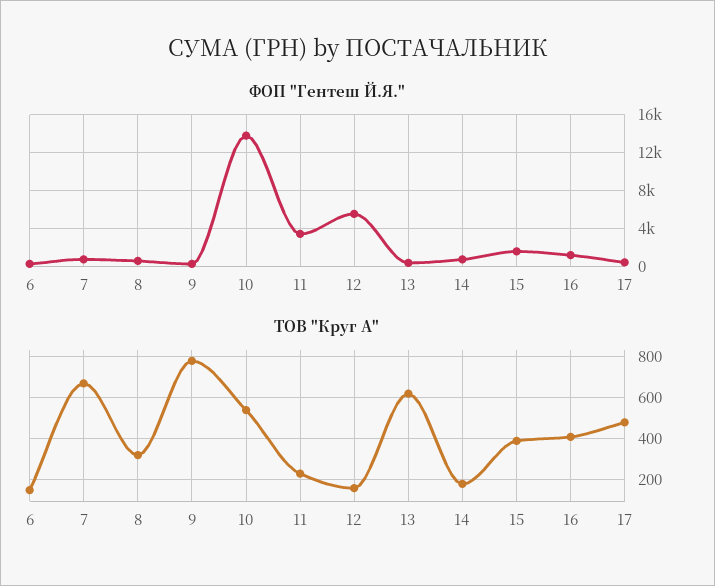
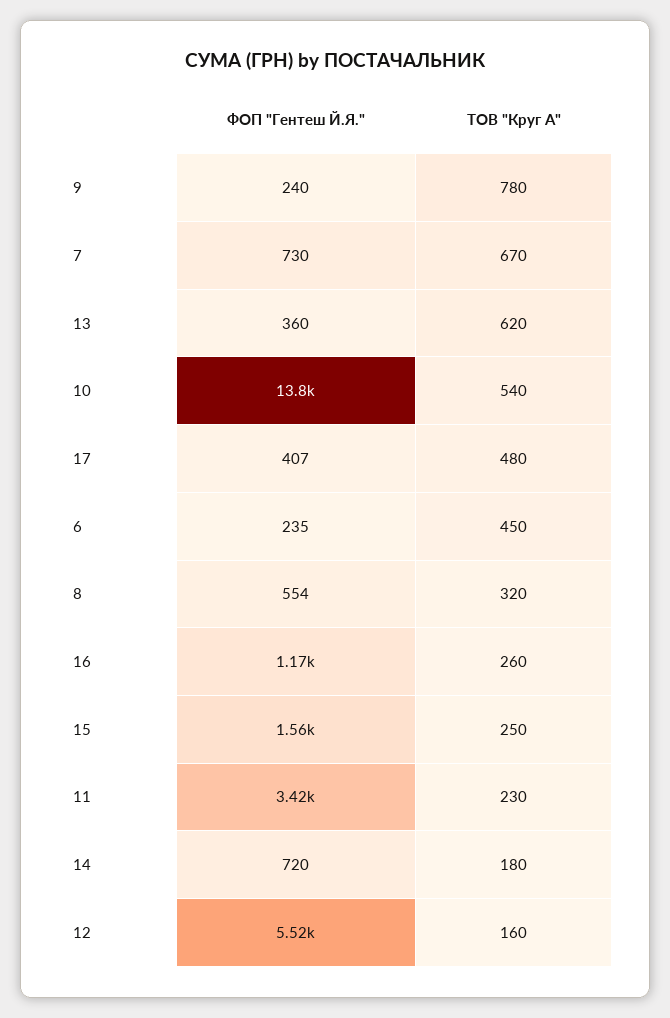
  {
    "ФОП \"Гентеш Й.Я.\"": {
      "6": 235,
      "7": 730,
      "8": 554,
      "9": 240,
      "10": 13800,
      "11": 3420,
      "12": 5520,
      "13": 360,
      "14": 720,
      "15": 1560,
      "16": 1170,
      "17": 407
    },
    "ТОВ \"Круг А\"": {
-     "6": 150,
+     "6": 450,
      "7": 670,
      "8": 320,
      "9": 780,
      "10": 540,
      "11": 230,
      "12": 160,
      "13": 620,
      "14": 180,
-     "15": 400,
+     "15": 250,
-     "16": 400,
+     "16": 260,
      "17": 480
    }
  }

